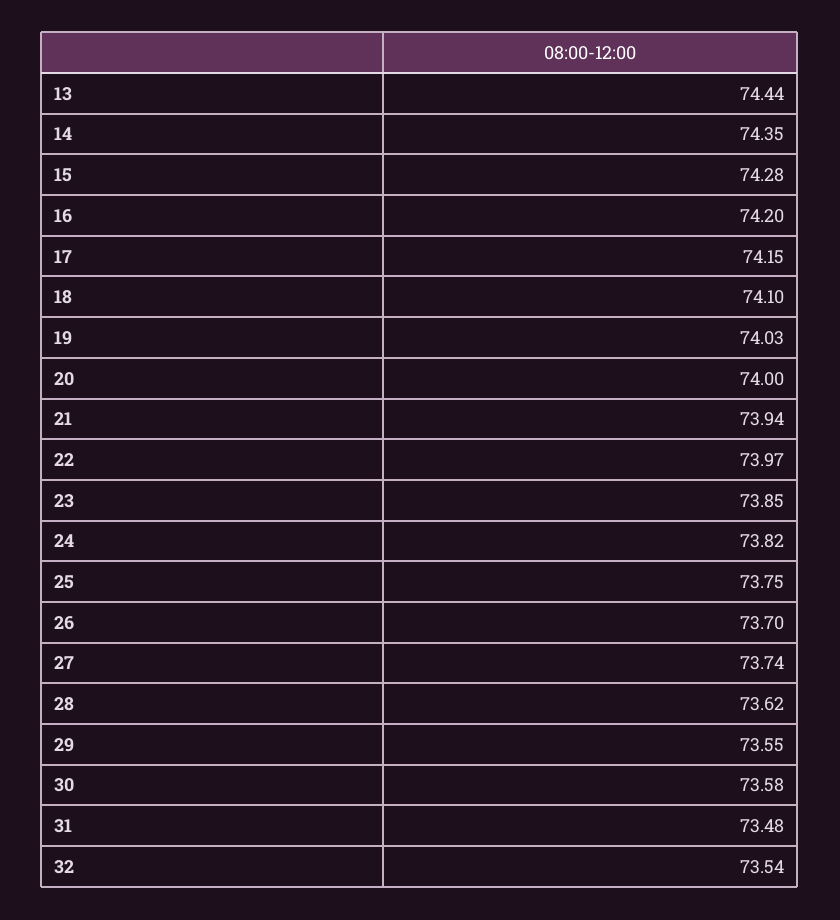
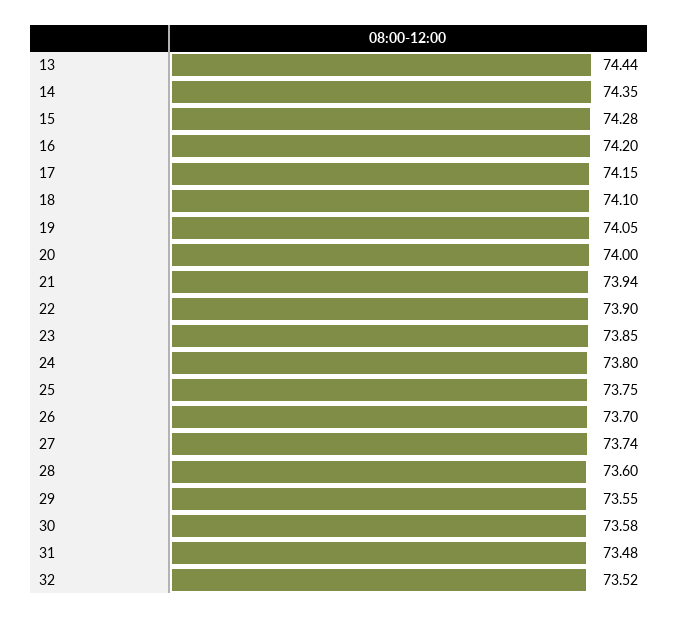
  {
    "13": 74.44,
    "14": 74.35,
    "15": 74.28,
    "16": 74.2,
    "17": 74.15,
    "18": 74.1,
-   "19": 74.03,
+   "19": 74.05,
    "20": 74,
    "21": 73.94,
-   "22": 73.97,
+   "22": 73.9,
    "23": 73.85,
-   "24": 73.82,
+   "24": 73.8,
    "25": 73.75,
    "26": 73.7,
    "27": 73.74,
-   "28": 73.62,
+   "28": 73.6,
    "29": 73.55,
    "30": 73.58,
    "31": 73.48,
-   "32": 73.54
+   "32": 73.52
  }

